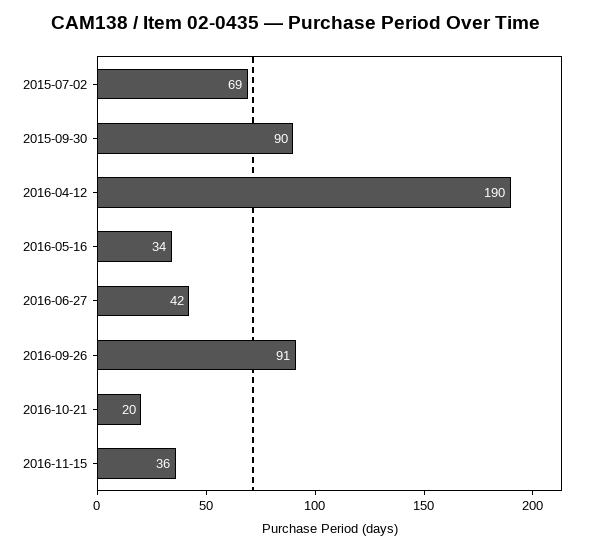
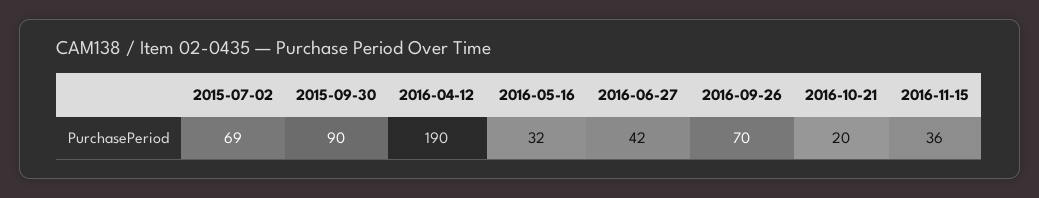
  {
    "2015-07-02": 69,
    "2015-09-30": 90,
    "2016-04-12": 190,
-   "2016-05-16": 34,
+   "2016-05-16": 32,
    "2016-06-27": 42,
-   "2016-09-26": 91,
+   "2016-09-26": 70,
    "2016-10-21": 20,
    "2016-11-15": 36
  }

